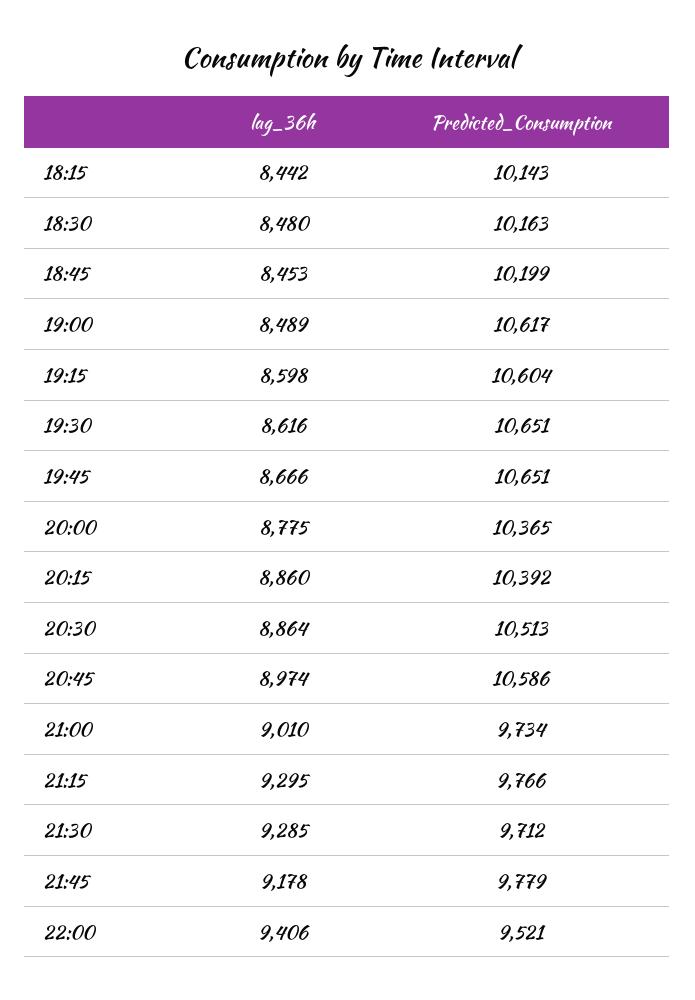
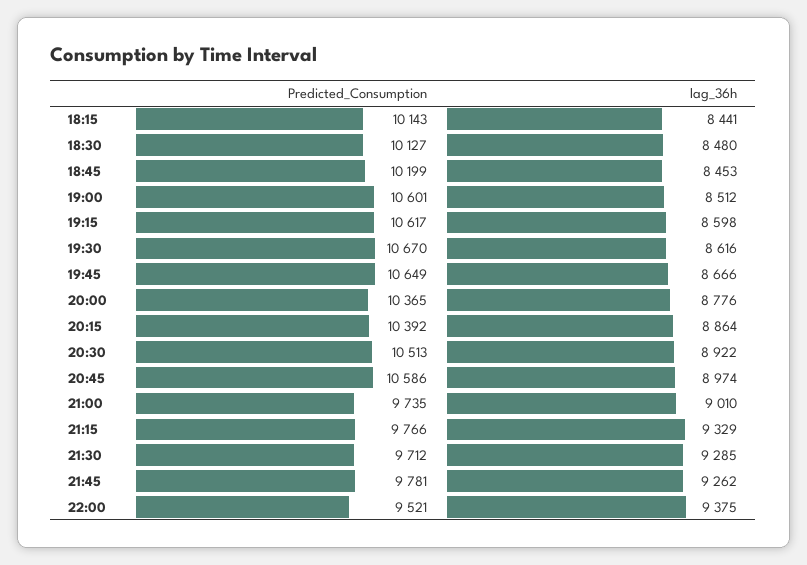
  {
    "lag_36h": {
-     "18:15": 8442,
+     "18:15": 8441,
      "18:30": 8480,
      "18:45": 8453,
-     "19:00": 8489,
+     "19:00": 8512,
      "19:15": 8598,
      "19:30": 8616,
      "19:45": 8666,
-     "20:00": 8775,
+     "20:00": 8776,
-     "20:15": 8860,
+     "20:15": 8864,
-     "20:30": 8864,
+     "20:30": 8922,
      "20:45": 8974,
      "21:00": 9010,
-     "21:15": 9295,
+     "21:15": 9329,
      "21:30": 9285,
-     "21:45": 9178,
+     "21:45": 9262,
-     "22:00": 9406
+     "22:00": 9375
    },
    "Predicted_Consumption": {
      "18:15": 10143,
-     "18:30": 10163,
+     "18:30": 10127,
      "18:45": 10199,
-     "19:00": 10617,
+     "19:00": 10601,
-     "19:15": 10604,
+     "19:15": 10617,
-     "19:30": 10651,
+     "19:30": 10670,
-     "19:45": 10651,
+     "19:45": 10649,
      "20:00": 10365,
      "20:15": 10392,
      "20:30": 10513,
      "20:45": 10586,
-     "21:00": 9734,
+     "21:00": 9735,
      "21:15": 9766,
      "21:30": 9712,
-     "21:45": 9779,
+     "21:45": 9781,
      "22:00": 9521
    }
  }

